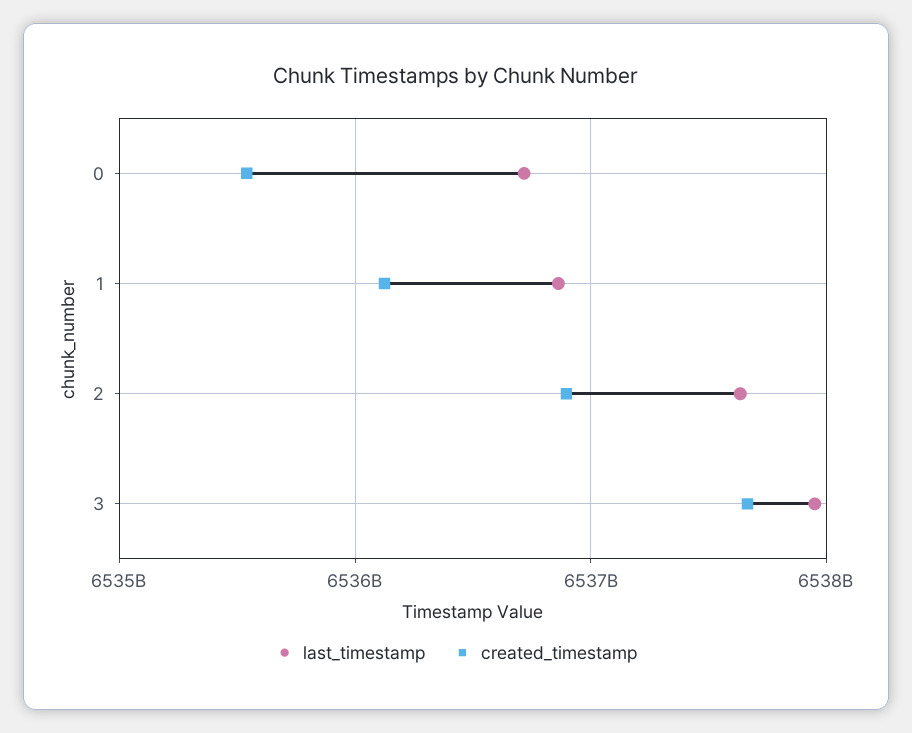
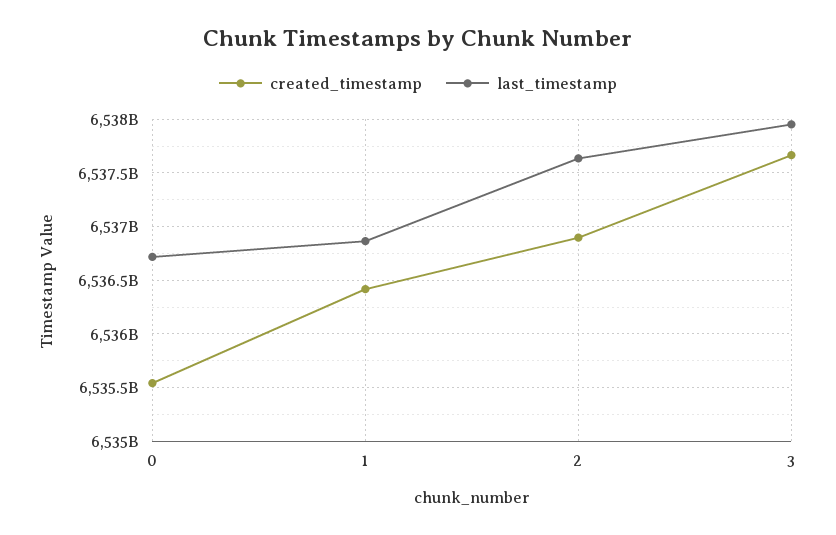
  {
    "last_timestamp": {
      "0": 6536700000000,
      "1": 6536900000000,
      "2": 6537600000000,
      "3": 6538000000000
    },
    "created_timestamp": {
      "0": 6535500000000,
-     "1": 6536100000000,
+     "1": 6536400000000,
      "2": 6536900000000,
      "3": 6537700000000
    }
  }

